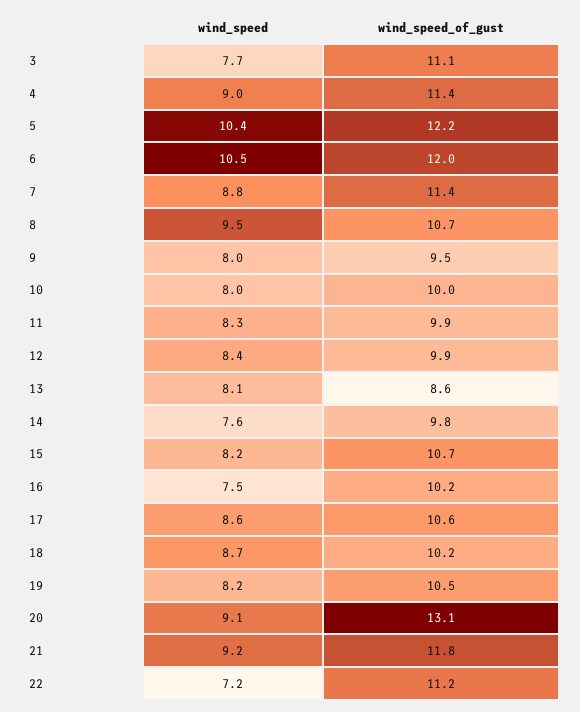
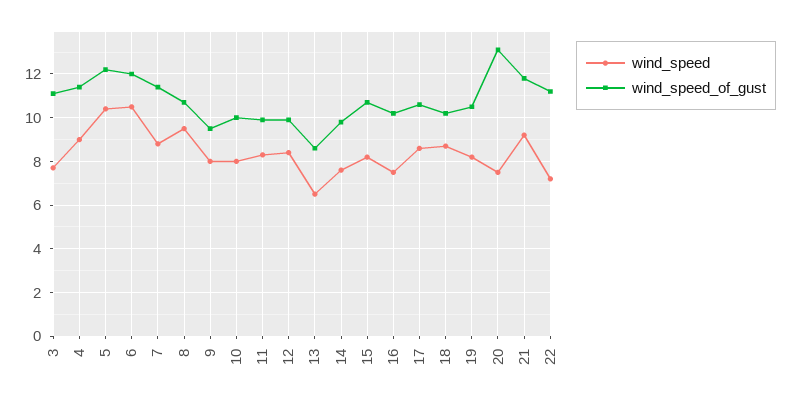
  {
    "wind_speed": {
      "3": 7.7,
      "4": 9,
      "5": 10.4,
      "6": 10.5,
      "7": 8.8,
      "8": 9.5,
      "9": 8,
      "10": 8,
      "11": 8.3,
      "12": 8.4,
-     "13": 8.1,
+     "13": 6.5,
      "14": 7.6,
      "15": 8.2,
      "16": 7.5,
      "17": 8.6,
      "18": 8.7,
      "19": 8.2,
-     "20": 9.1,
+     "20": 7.5,
      "21": 9.2,
      "22": 7.2
    },
    "wind_speed_of_gust": {
      "3": 11.1,
      "4": 11.4,
      "5": 12.2,
      "6": 12,
      "7": 11.4,
      "8": 10.7,
      "9": 9.5,
      "10": 10,
      "11": 9.9,
      "12": 9.9,
      "13": 8.6,
      "14": 9.8,
      "15": 10.7,
      "16": 10.2,
      "17": 10.6,
      "18": 10.2,
      "19": 10.5,
      "20": 13.1,
      "21": 11.8,
      "22": 11.2
    }
  }

